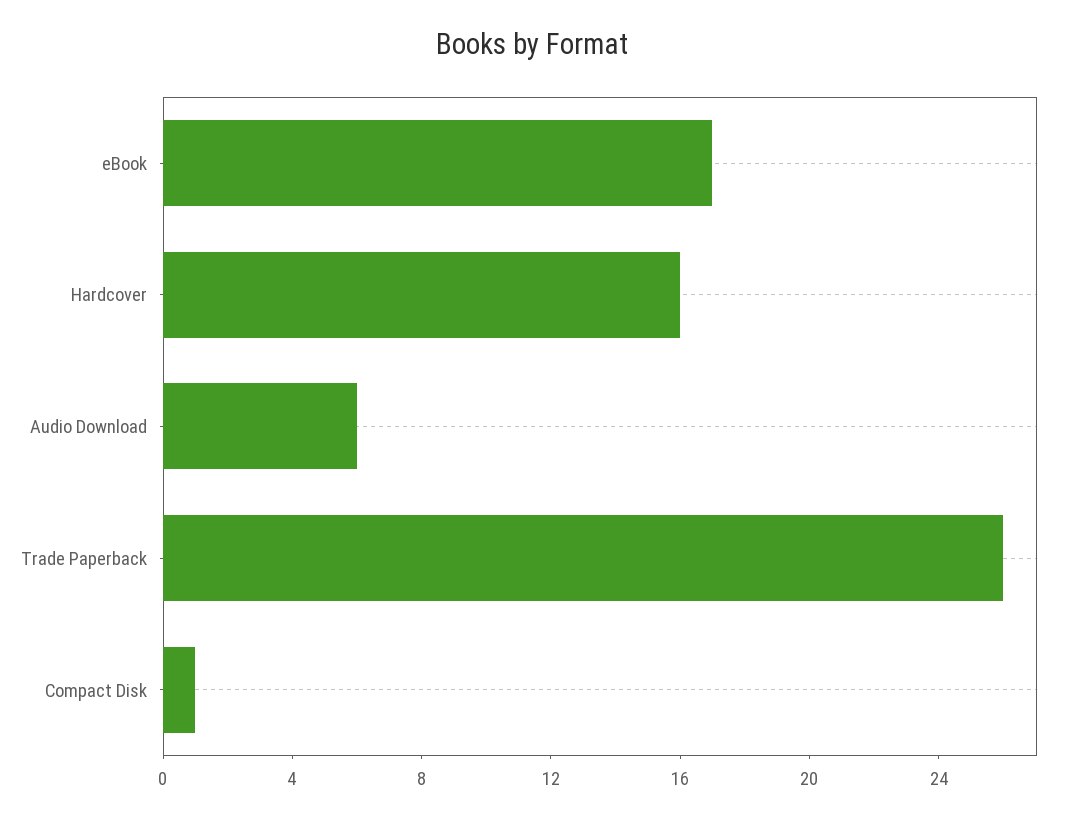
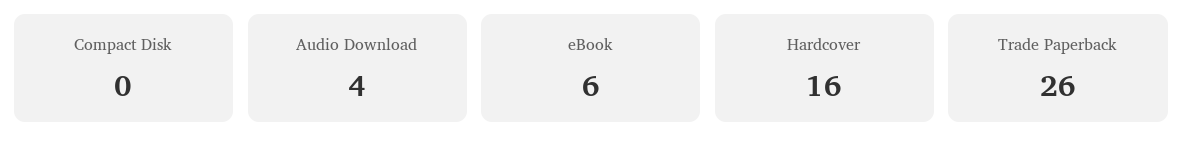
  {
-   "eBook": 17,
+   "eBook": 6,
    "Hardcover": 16,
-   "Audio Download": 6,
+   "Audio Download": 4,
    "Trade Paperback": 26,
-   "Compact Disk": 1
+   "Compact Disk": 0
  }

